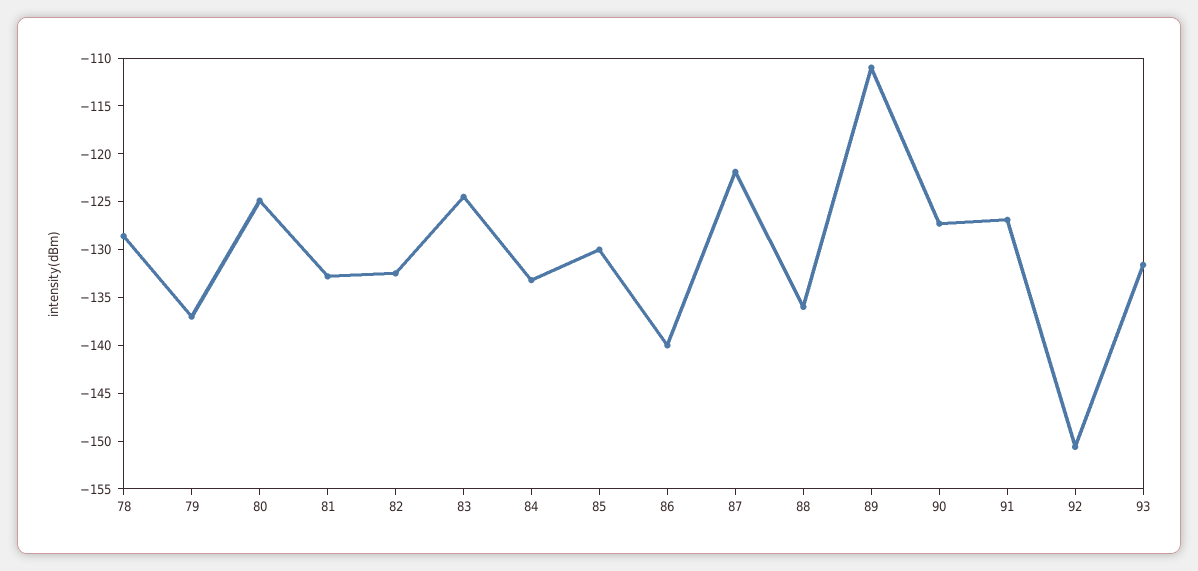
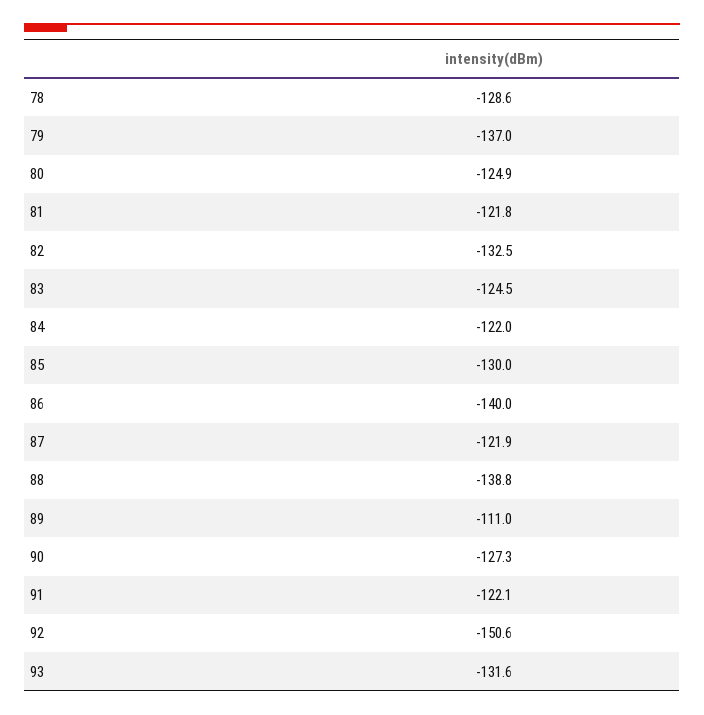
  {
    "78": -128.6,
    "79": -137,
    "80": -124.9,
-   "81": -133,
+   "81": -121.8,
    "82": -132.5,
    "83": -124.5,
-   "84": -133,
+   "84": -122,
    "85": -130,
    "86": -140,
    "87": -121.9,
-   "88": -136,
+   "88": -138.8,
    "89": -111,
    "90": -127.3,
-   "91": -127,
+   "91": -122.1,
    "92": -150.6,
    "93": -131.6
  }

